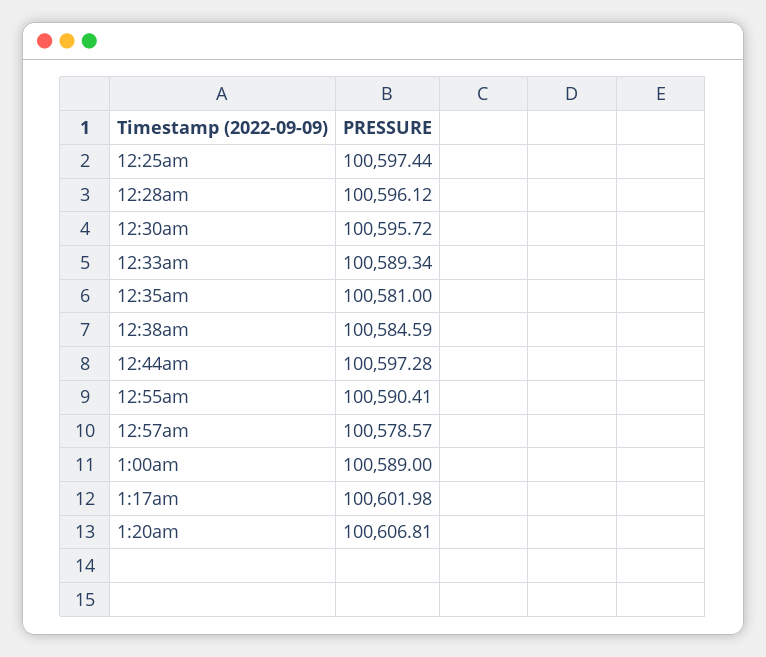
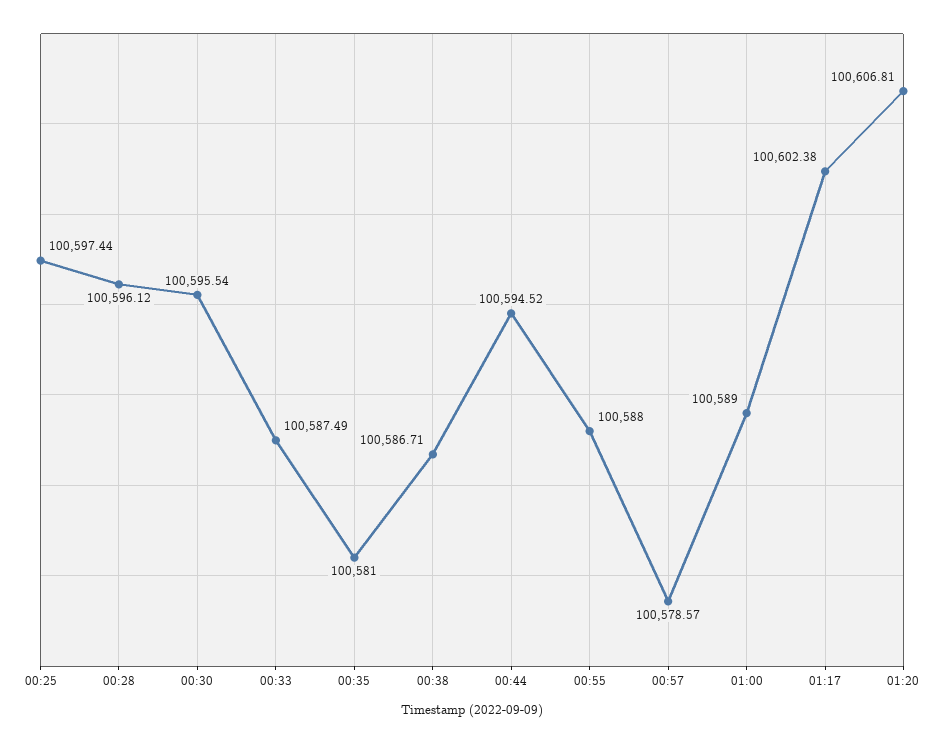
  {
    "12:25am": 100597.44,
    "12:28am": 100596.12,
-   "12:30am": 100595.72,
+   "12:30am": 100595.54,
-   "12:33am": 100589.34,
+   "12:33am": 100587.49,
    "12:35am": 100581,
-   "12:38am": 100584.59,
+   "12:38am": 100586.71,
-   "12:44am": 100597.28,
+   "12:44am": 100594.52,
-   "12:55am": 100590.41,
+   "12:55am": 100588,
    "12:57am": 100578.57,
    "1:00am": 100589,
-   "1:17am": 100601.98,
+   "1:17am": 100602.38,
    "1:20am": 100606.81
  }

